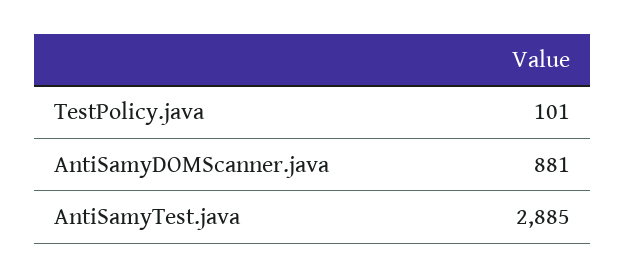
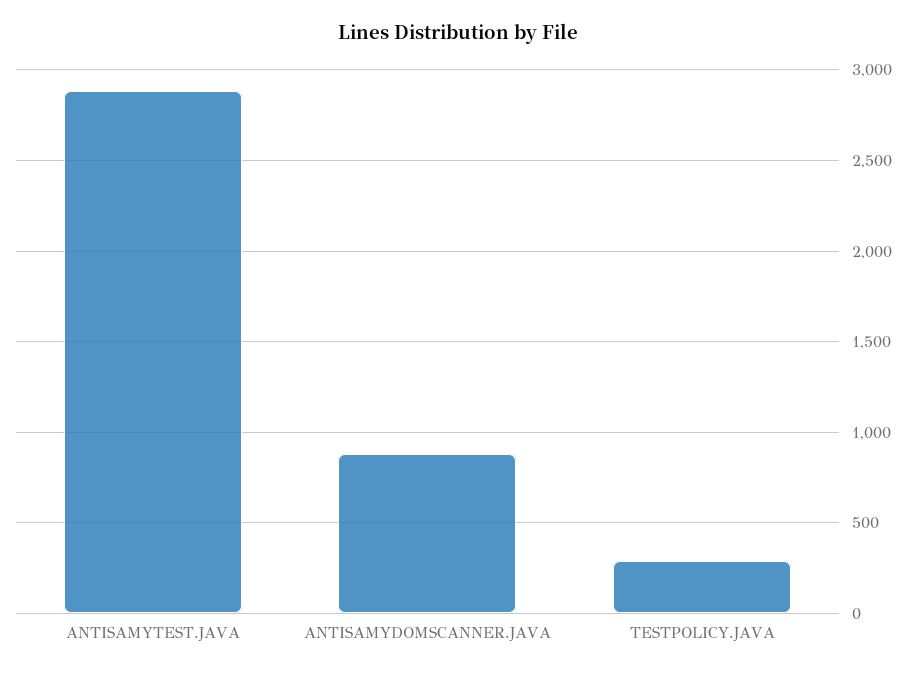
  {
-   "TestPolicy.java": 101,
+   "TestPolicy.java": 300,
    "AntiSamyDOMScanner.java": 881,
    "AntiSamyTest.java": 2885
  }

